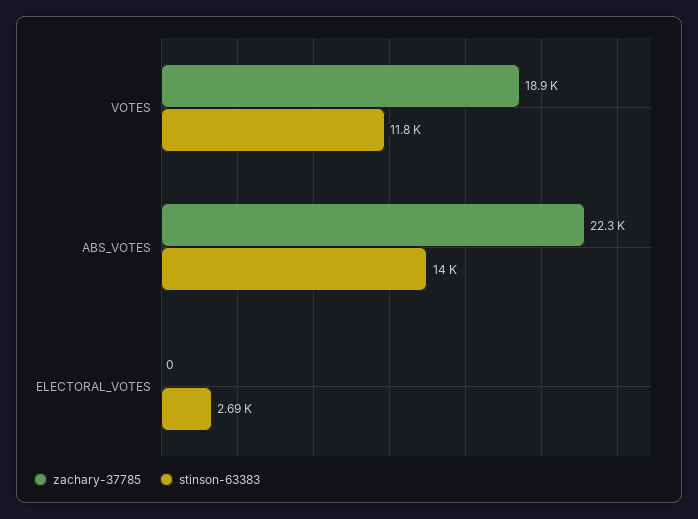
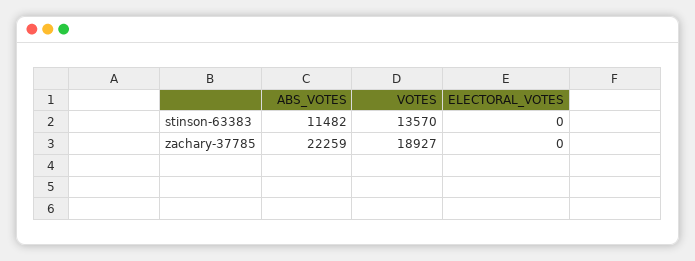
  {
    "zachary-37785": {
      "VOTES": 18927,
      "ABS_VOTES": 22259,
      "ELECTORAL_VOTES": 0
    },
    "stinson-63383": {
-     "VOTES": 11800,
+     "VOTES": 13570,
-     "ABS_VOTES": 14000,
+     "ABS_VOTES": 11482,
-     "ELECTORAL_VOTES": 2690
+     "ELECTORAL_VOTES": 0
    }
  }

